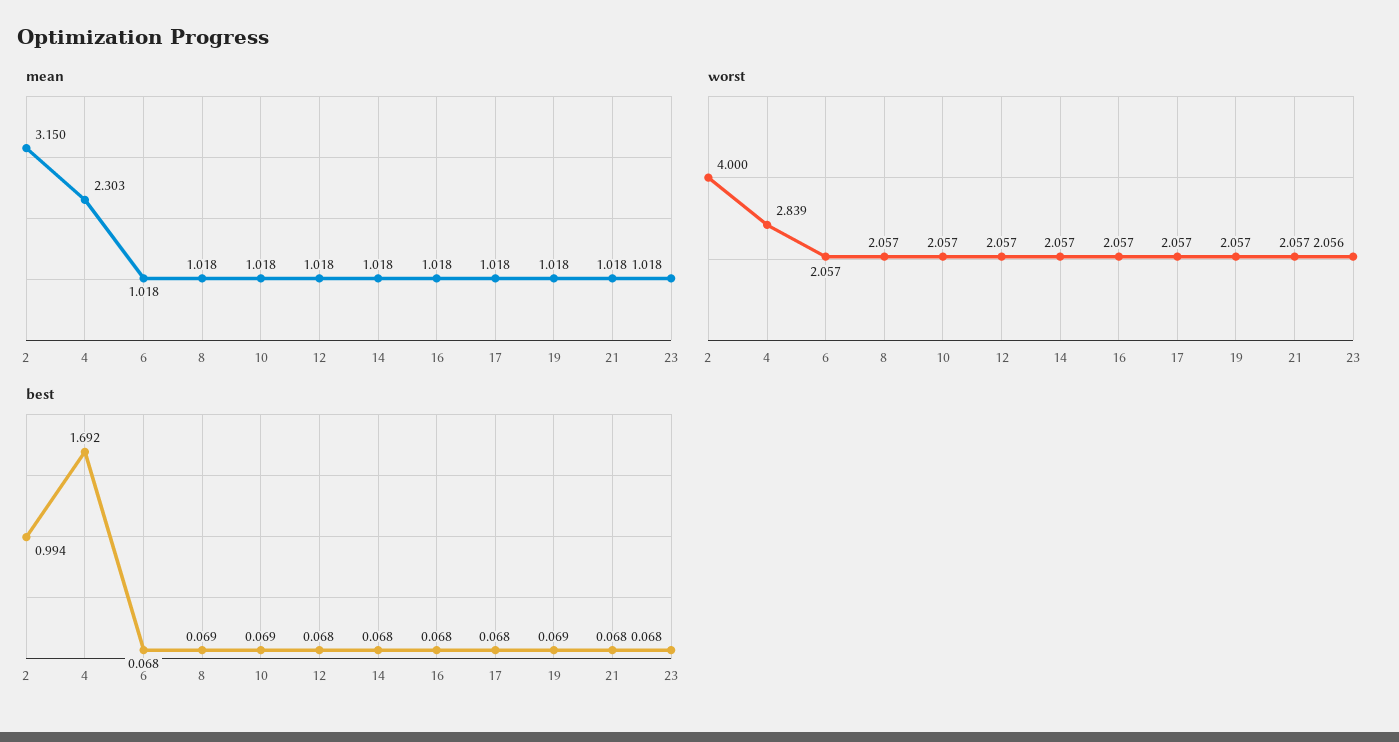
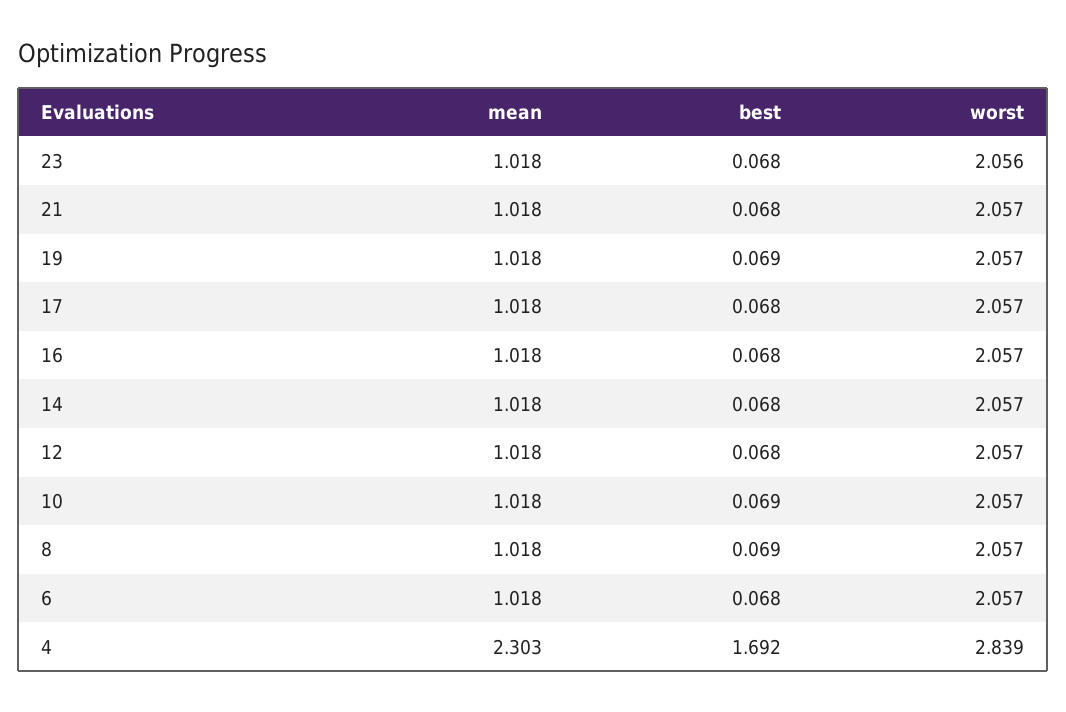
  {
    "mean": {
-     "2": 3.15,
      "4": 2.303,
      "6": 1.018,
      "8": 1.018,
      "10": 1.018,
      "12": 1.018,
      "14": 1.018,
      "16": 1.018,
      "17": 1.018,
      "19": 1.018,
      "21": 1.018,
      "23": 1.018
    },
    "worst": {
-     "2": 4,
      "4": 2.839,
      "6": 2.057,
      "8": 2.057,
      "10": 2.057,
      "12": 2.057,
      "14": 2.057,
      "16": 2.057,
      "17": 2.057,
      "19": 2.057,
      "21": 2.057,
      "23": 2.056
    },
    "best": {
-     "2": 0.994,
      "4": 1.692,
      "6": 0.068,
      "8": 0.069,
      "10": 0.069,
      "12": 0.068,
      "14": 0.068,
      "16": 0.068,
      "17": 0.068,
      "19": 0.069,
      "21": 0.068,
      "23": 0.068
    }
  }

